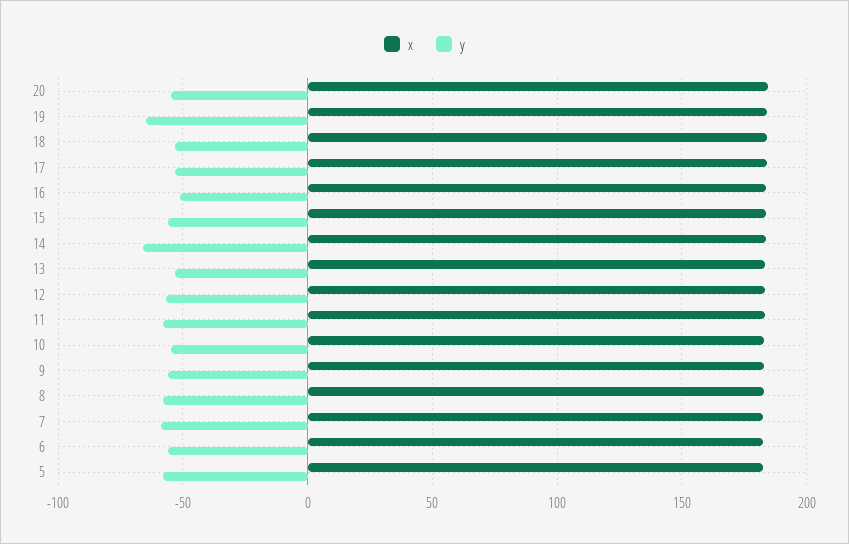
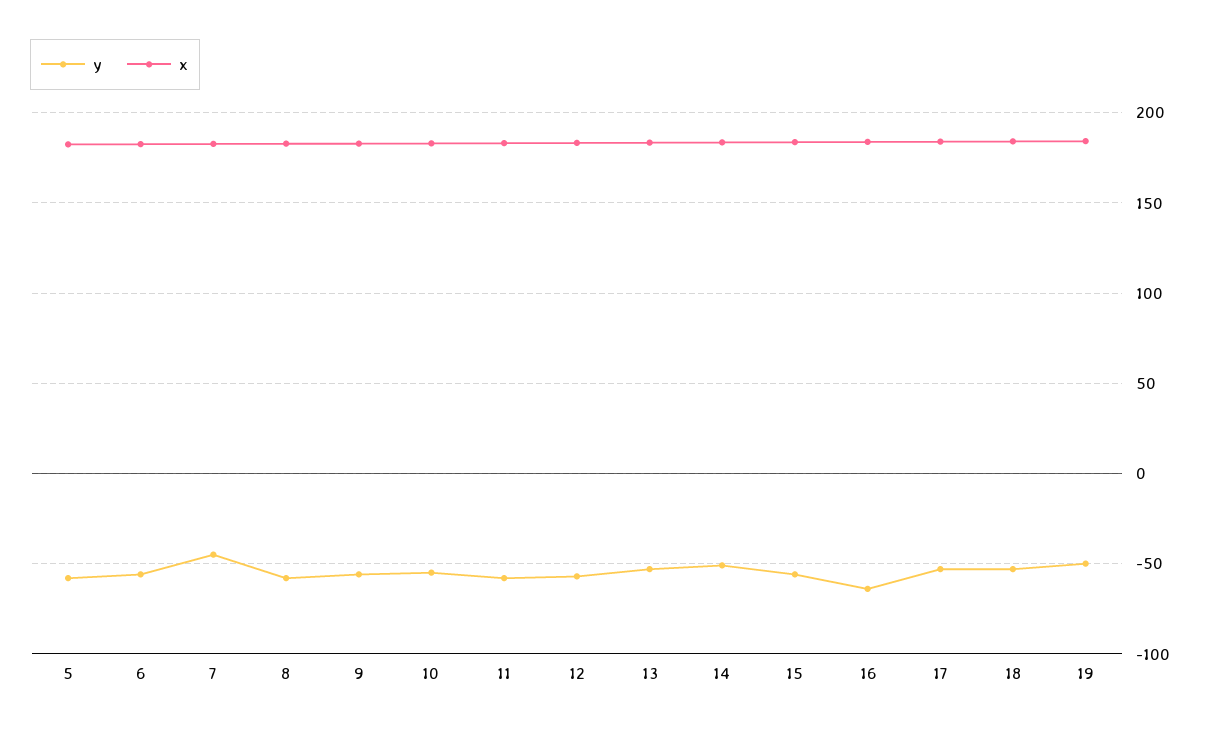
  {
    "x": {
-     "20": 185,
      "19": 185,
      "18": 185,
      "17": 185,
      "16": 185,
      "15": 185,
      "14": 185,
      "13": 185,
      "12": 185,
      "11": 185,
      "10": 185,
      "9": 185,
      "8": 185,
      "7": 185,
      "6": 185,
      "5": 180
    },
    "y": {
-     "20": -55,
-     "19": -65,
+     "19": -50,
      "18": -55,
      "17": -55,
-     "16": -50,
+     "16": -65,
      "15": -55,
-     "14": -65,
+     "14": -50,
      "13": -55,
      "12": -55,
      "11": -60,
      "10": -55,
      "9": -55,
      "8": -60,
-     "7": -60,
+     "7": -45,
      "6": -55,
      "5": -60
    }
  }

